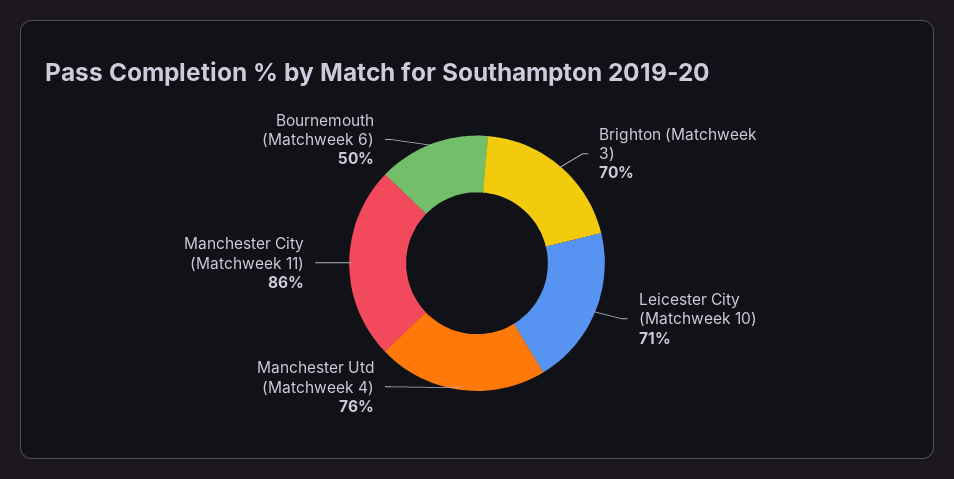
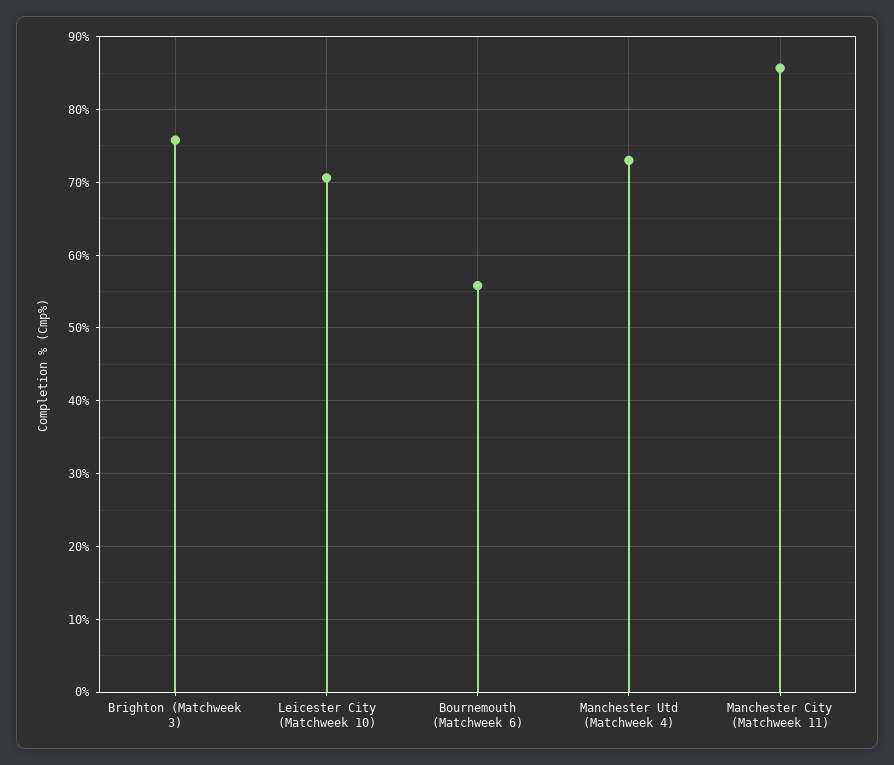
  {
-   "Brighton (Matchweek 3)": 70,
+   "Brighton (Matchweek 3)": 76,
    "Leicester City (Matchweek 10)": 71,
-   "Manchester Utd (Matchweek 4)": 76,
+   "Manchester Utd (Matchweek 4)": 73,
    "Manchester City (Matchweek 11)": 86,
-   "Bournemouth (Matchweek 6)": 50
+   "Bournemouth (Matchweek 6)": 56
  }

